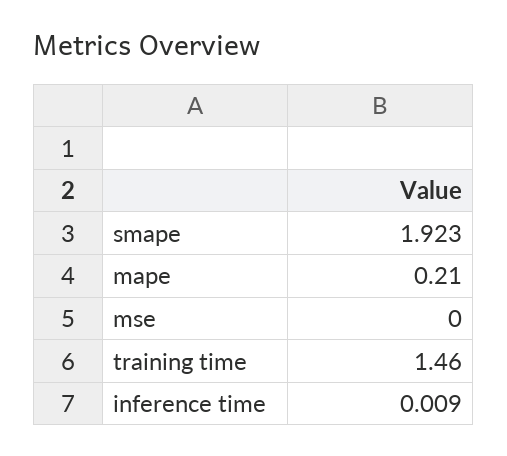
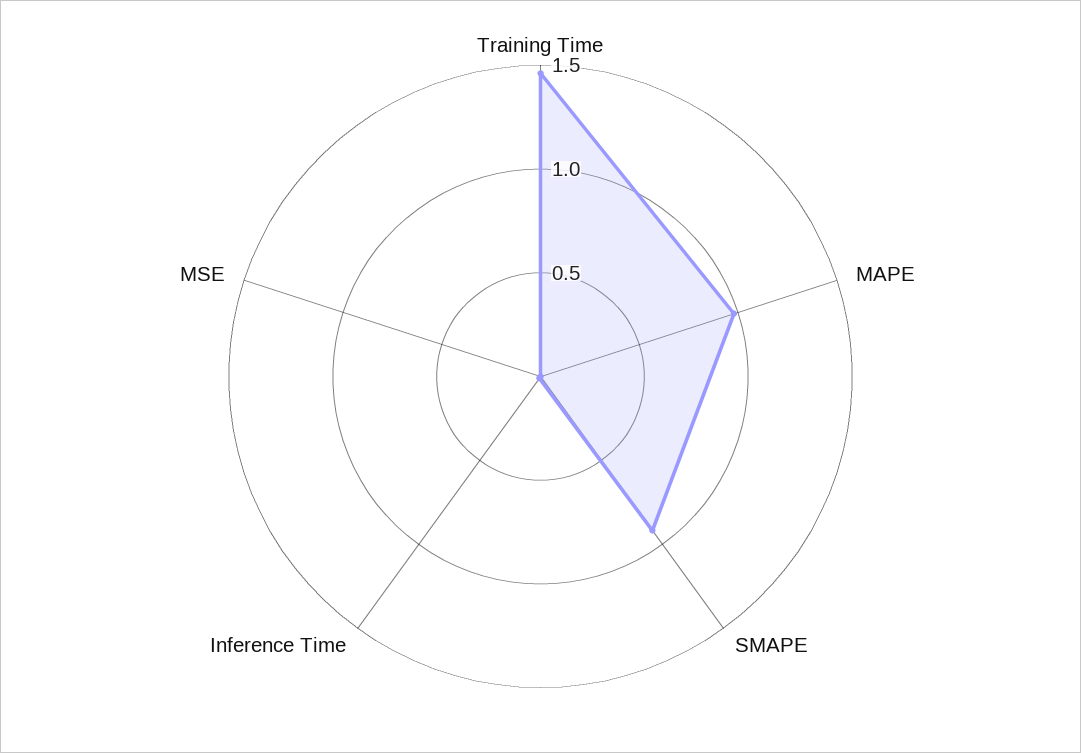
  {
-   "smape": 1.923,
+   "smape": 0.9,
-   "mape": 0.21,
+   "mape": 1,
    "mse": 0,
    "training time": 1.46,
    "inference time": 0.009
  }

